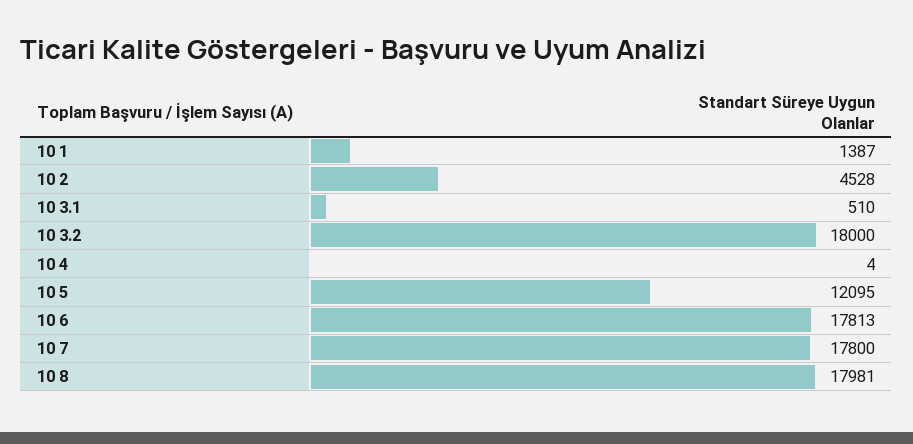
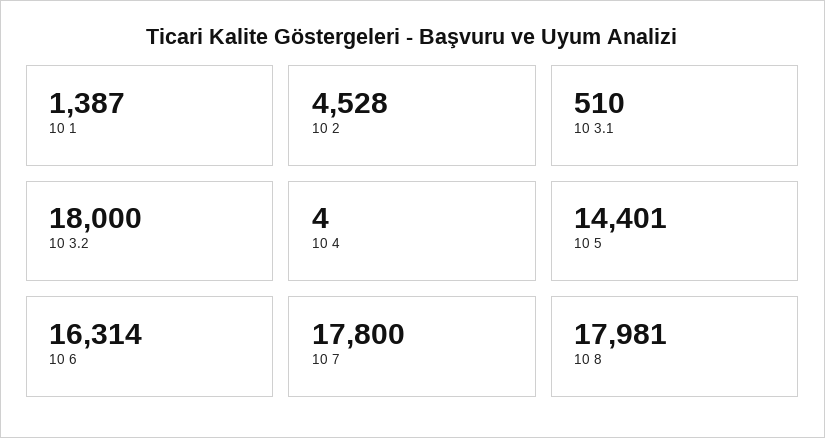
  {
    "10 1": 1387,
    "10 2": 4528,
    "10 3.1": 510,
    "10 3.2": 18000,
    "10 4": 4,
-   "10 5": 12095,
+   "10 5": 14401,
-   "10 6": 17813,
+   "10 6": 16314,
    "10 7": 17800,
    "10 8": 17981
  }

